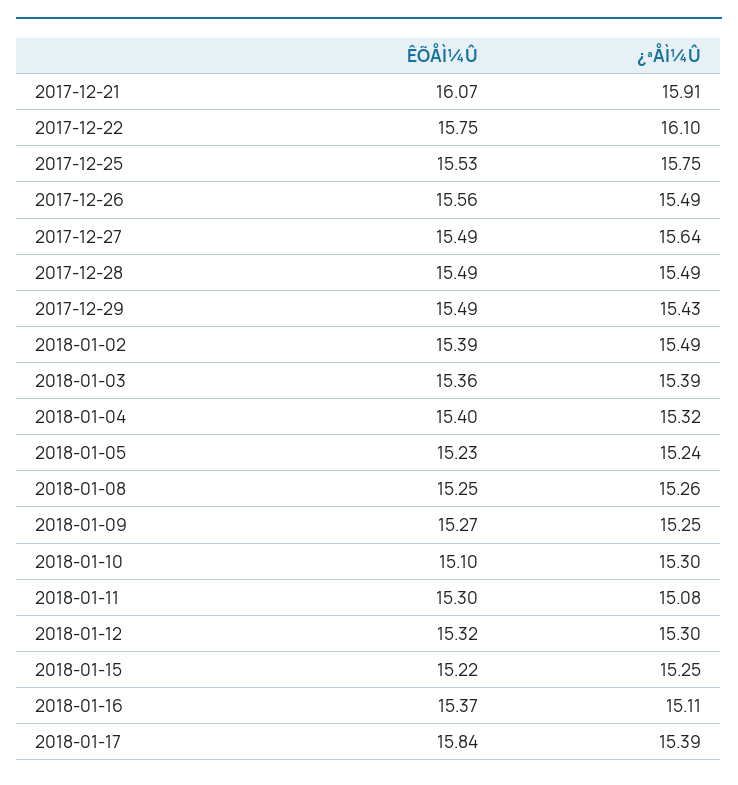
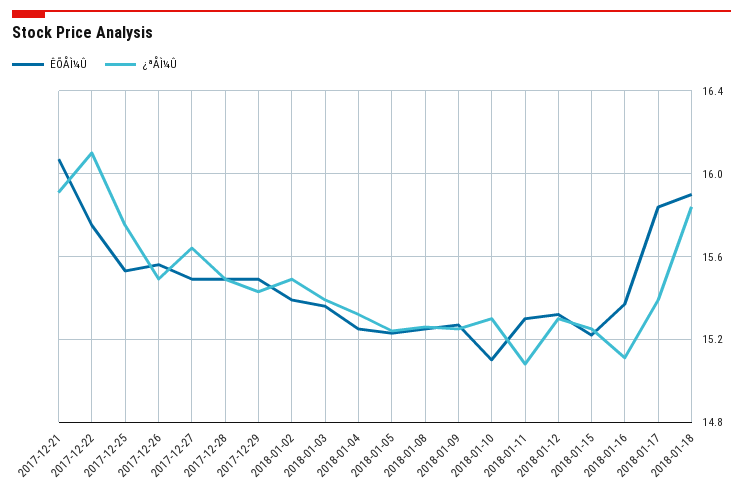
  {
    "ÊÕÅÌ¼Û": {
      "2017-12-21": 16.07,
      "2017-12-22": 15.75,
      "2017-12-25": 15.53,
      "2017-12-26": 15.56,
      "2017-12-27": 15.49,
      "2017-12-28": 15.49,
      "2017-12-29": 15.49,
      "2018-01-02": 15.39,
      "2018-01-03": 15.36,
-     "2018-01-04": 15.4,
+     "2018-01-04": 15.25,
      "2018-01-05": 15.23,
      "2018-01-08": 15.25,
      "2018-01-09": 15.27,
      "2018-01-10": 15.1,
      "2018-01-11": 15.3,
      "2018-01-12": 15.32,
      "2018-01-15": 15.22,
      "2018-01-16": 15.37,
-     "2018-01-17": 15.84
+     "2018-01-17": 15.84,
+     "2018-01-18": 15.9
    },
    "¿ªÅÌ¼Û": {
      "2017-12-21": 15.91,
      "2017-12-22": 16.1,
      "2017-12-25": 15.75,
      "2017-12-26": 15.49,
      "2017-12-27": 15.64,
      "2017-12-28": 15.49,
      "2017-12-29": 15.43,
      "2018-01-02": 15.49,
      "2018-01-03": 15.39,
      "2018-01-04": 15.32,
      "2018-01-05": 15.24,
      "2018-01-08": 15.26,
      "2018-01-09": 15.25,
      "2018-01-10": 15.3,
      "2018-01-11": 15.08,
      "2018-01-12": 15.3,
      "2018-01-15": 15.25,
      "2018-01-16": 15.11,
-     "2018-01-17": 15.39
+     "2018-01-17": 15.39,
+     "2018-01-18": 15.85
    }
  }

